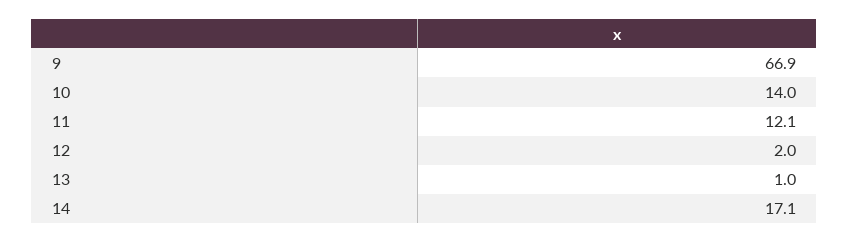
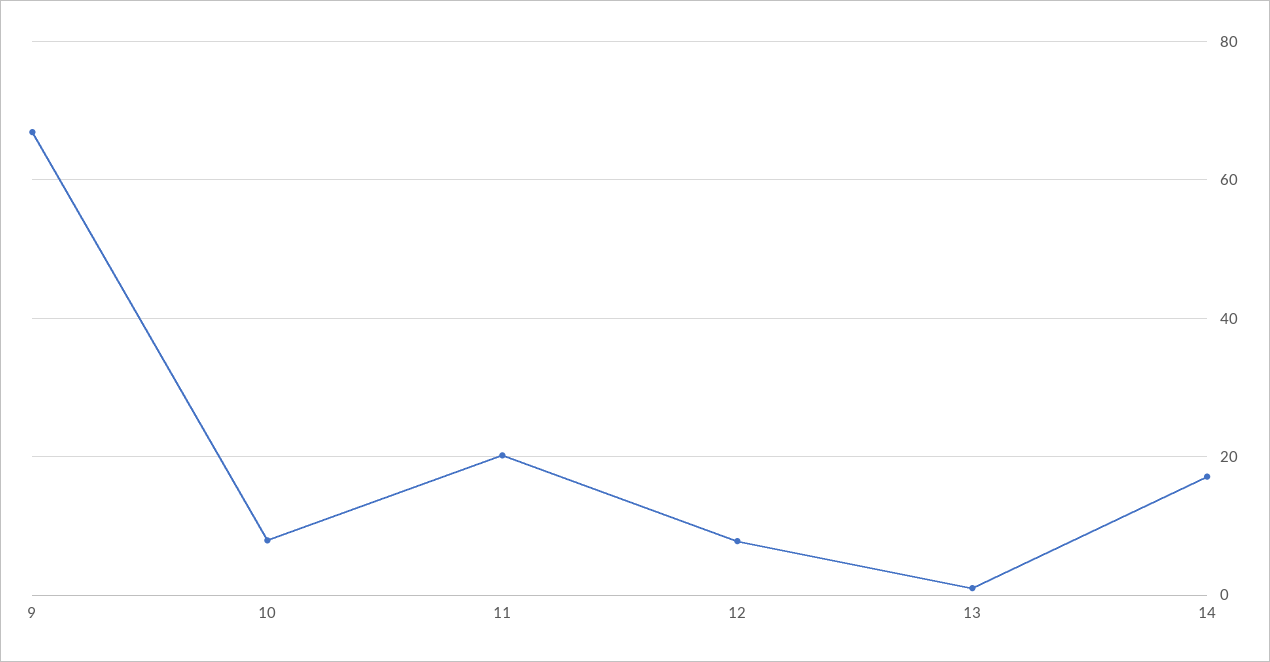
  {
    "9": 66.9,
-   "10": 14,
+   "10": 8,
-   "11": 12.1,
+   "11": 20,
-   "12": 2,
+   "12": 8,
    "13": 1,
    "14": 17.1
  }

